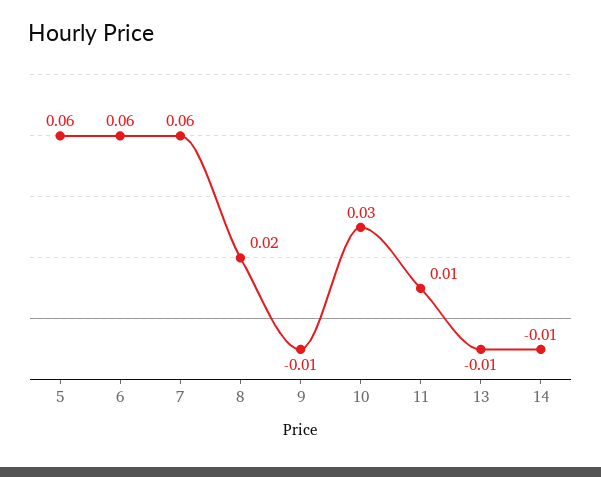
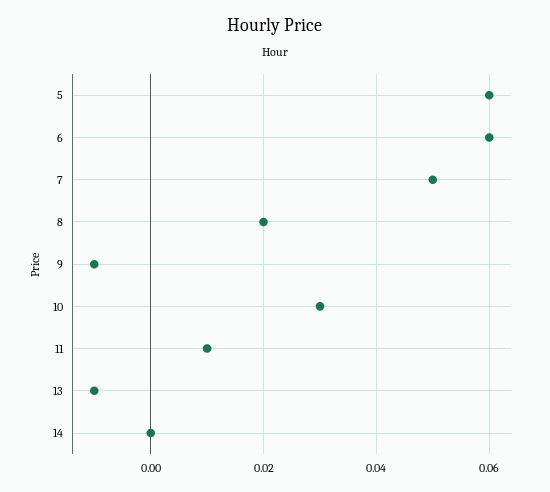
  {
    "5": 0.06,
    "6": 0.06,
-   "7": 0.06,
+   "7": 0.05,
    "8": 0.02,
    "9": -0.01,
    "10": 0.03,
    "11": 0.01,
    "13": -0.01,
-   "14": -0.01
+   "14": 0
  }

